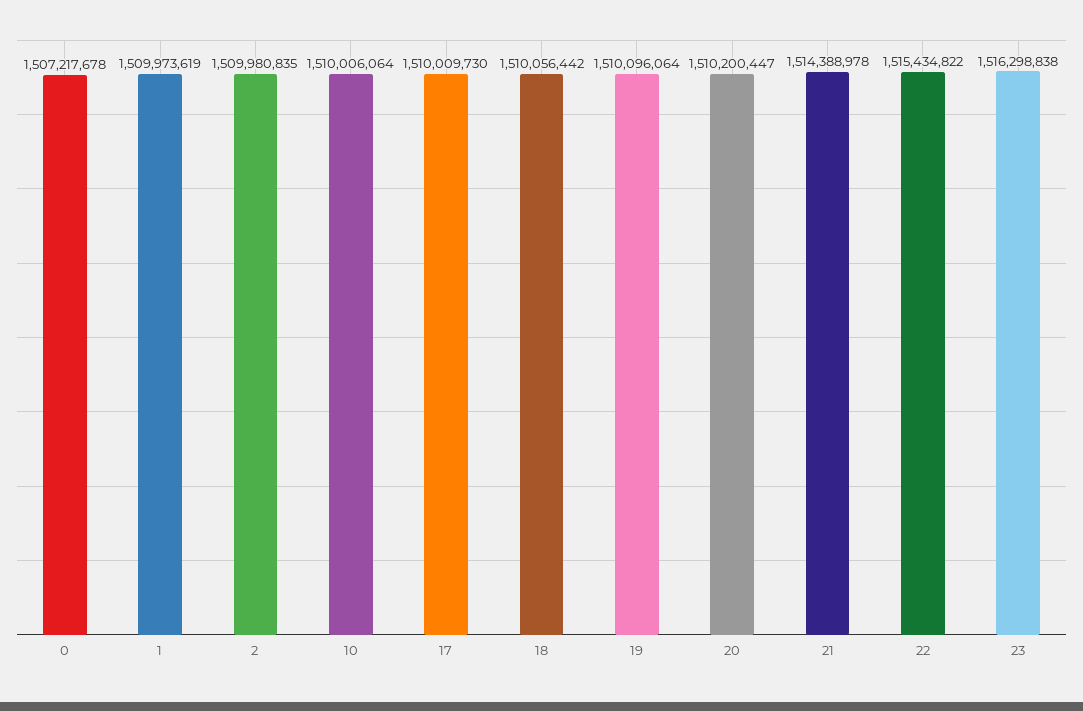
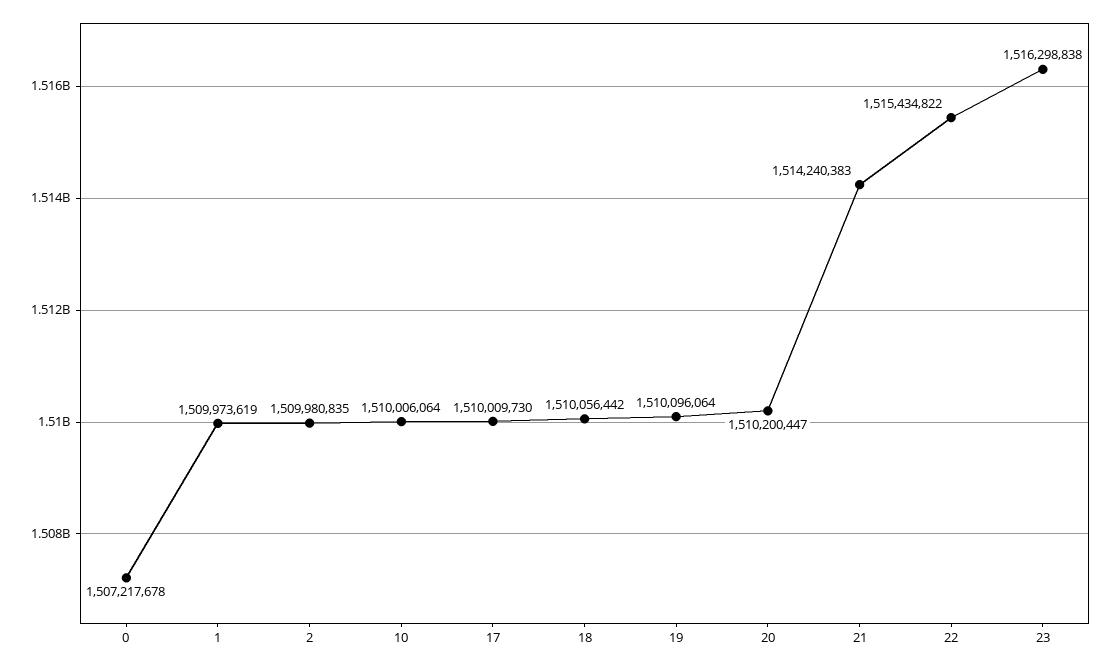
  {
    "0": 1507217678,
    "1": 1509973619,
    "2": 1509980835,
    "10": 1510006064,
    "17": 1510009730,
    "18": 1510056442,
    "19": 1510096064,
    "20": 1510200447,
-   "21": 1514388978,
+   "21": 1514240383,
    "22": 1515434822,
    "23": 1516298838
  }

